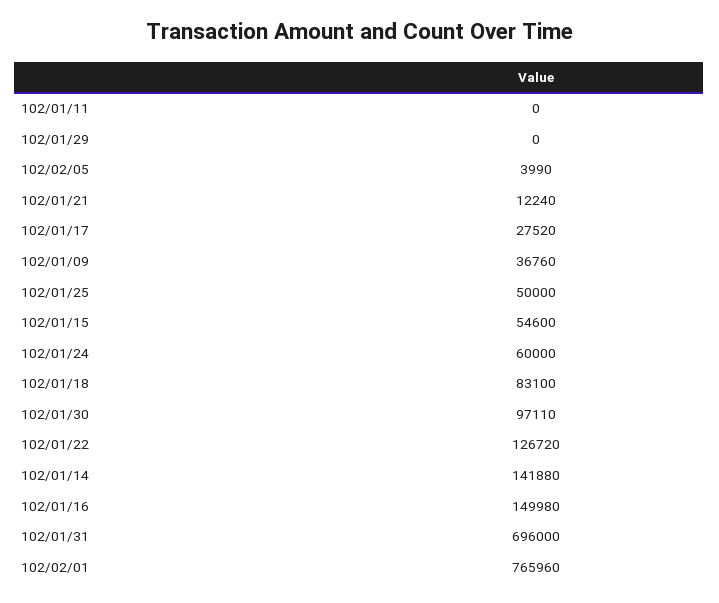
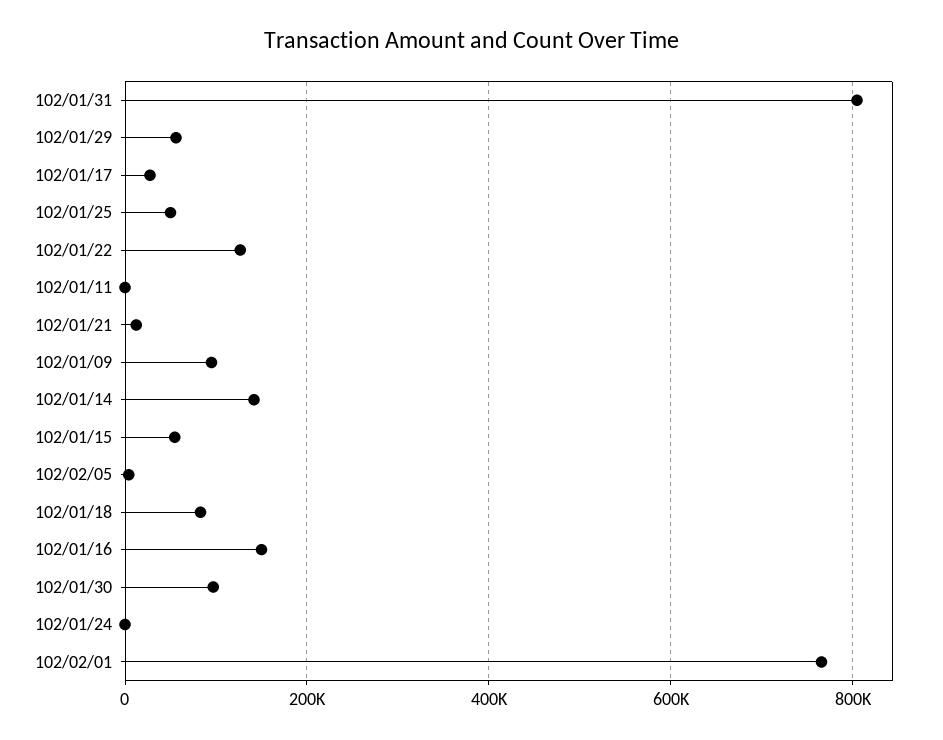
  {
    "102/01/11": 0,
-   "102/01/29": 0,
+   "102/01/29": 60000,
    "102/02/05": 3990,
    "102/01/21": 12240,
    "102/01/17": 27520,
-   "102/01/09": 36760,
+   "102/01/09": 100000,
    "102/01/25": 50000,
    "102/01/15": 54600,
-   "102/01/24": 60000,
+   "102/01/24": 0,
    "102/01/18": 83100,
    "102/01/30": 97110,
    "102/01/22": 126720,
    "102/01/14": 141880,
    "102/01/16": 149980,
-   "102/01/31": 696000,
+   "102/01/31": 800000,
    "102/02/01": 765960
  }

